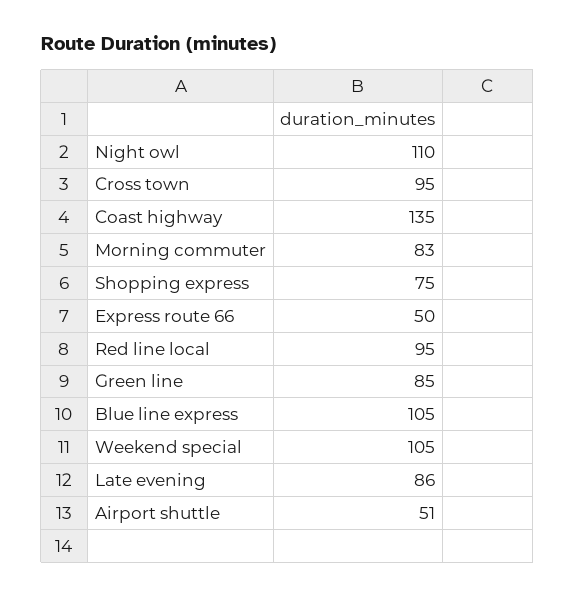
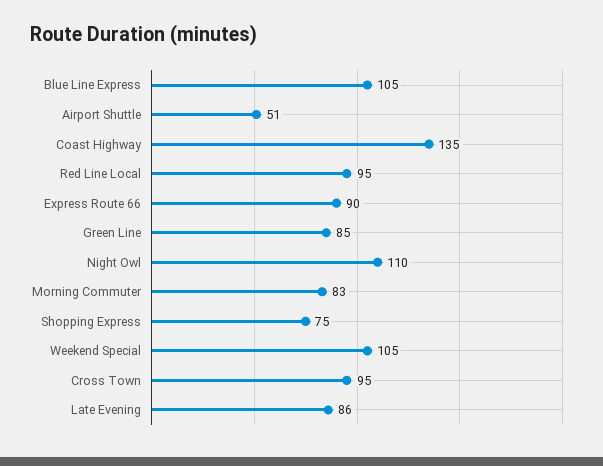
  {
    "Night owl": 110,
    "Cross town": 95,
    "Coast highway": 135,
    "Morning commuter": 83,
    "Shopping express": 75,
-   "Express route 66": 50,
+   "Express route 66": 90,
    "Red line local": 95,
    "Green line": 85,
    "Blue line express": 105,
    "Weekend special": 105,
    "Late evening": 86,
    "Airport shuttle": 51
  }

